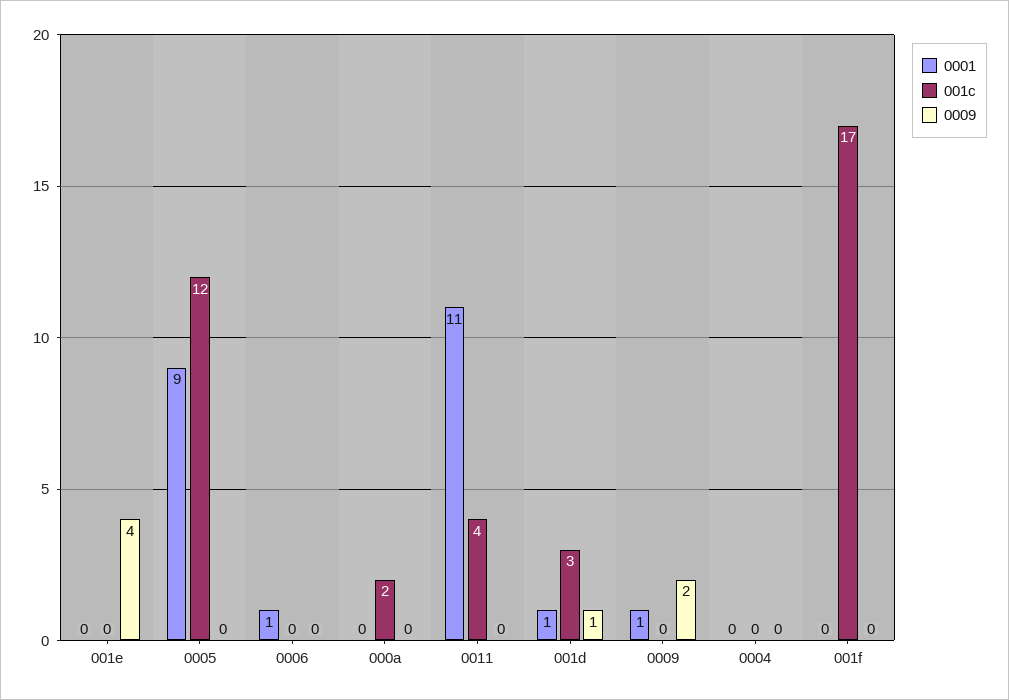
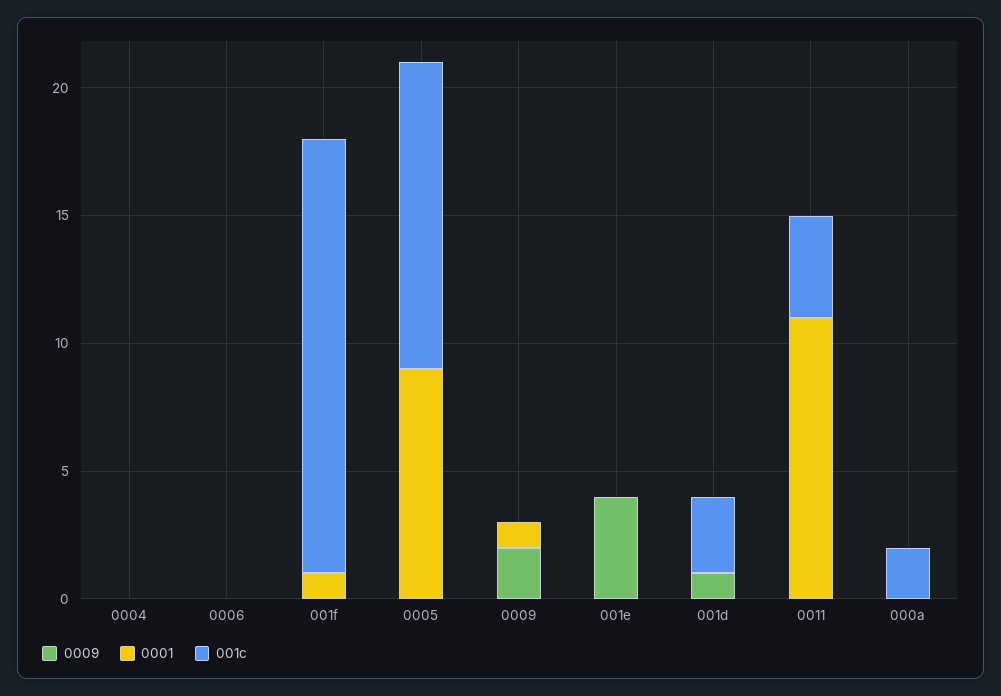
  {
    "0001": {
      "001e": 0,
      "0005": 9,
-     "0006": 1,
+     "0006": 0,
      "000a": 0,
      "0011": 11,
-     "001d": 1,
+     "001d": 0,
      "0009": 1,
      "0004": 0,
-     "001f": 0
+     "001f": 1
    },
    "001c": {
      "001e": 0,
      "0005": 12,
      "0006": 0,
      "000a": 2,
      "0011": 4,
      "001d": 3,
      "0009": 0,
      "0004": 0,
      "001f": 17
    },
    "0009": {
      "001e": 4,
      "0005": 0,
      "0006": 0,
      "000a": 0,
      "0011": 0,
      "001d": 1,
      "0009": 2,
      "0004": 0,
      "001f": 0
    }
  }

